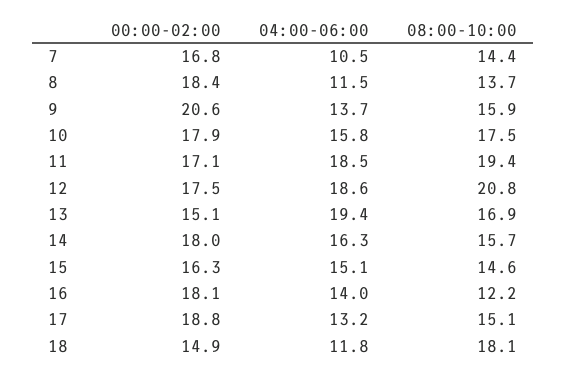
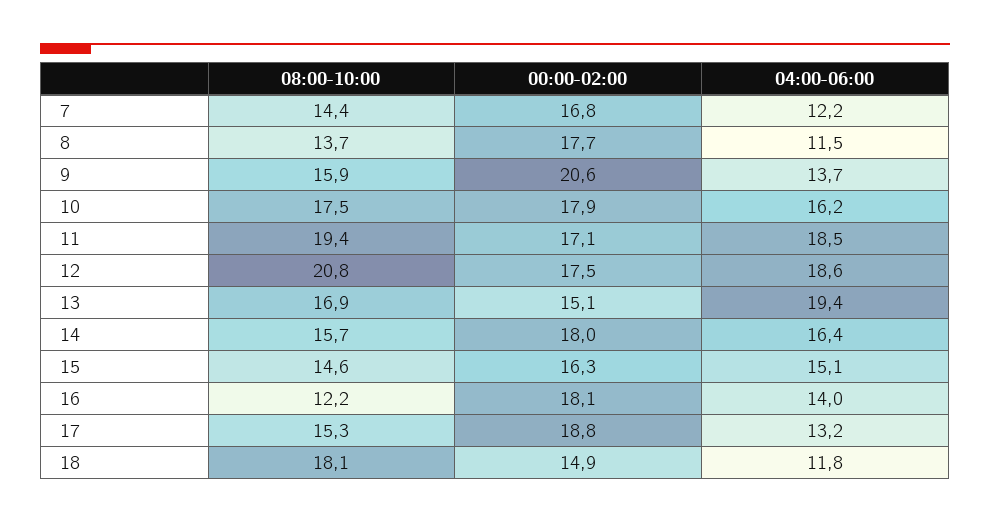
  {
    "00:00-02:00": {
      "7": 16.8,
-     "8": 18.4,
+     "8": 17.7,
      "9": 20.6,
      "10": 17.9,
      "11": 17.1,
      "12": 17.5,
      "13": 15.1,
      "14": 18,
      "15": 16.3,
      "16": 18.1,
      "17": 18.8,
      "18": 14.9
    },
    "04:00-06:00": {
-     "7": 10.5,
+     "7": 12.2,
      "8": 11.5,
      "9": 13.7,
-     "10": 15.8,
+     "10": 16.2,
      "11": 18.5,
      "12": 18.6,
      "13": 19.4,
-     "14": 16.3,
+     "14": 16.4,
      "15": 15.1,
      "16": 14,
      "17": 13.2,
      "18": 11.8
    },
    "08:00-10:00": {
      "7": 14.4,
      "8": 13.7,
      "9": 15.9,
      "10": 17.5,
      "11": 19.4,
      "12": 20.8,
      "13": 16.9,
      "14": 15.7,
      "15": 14.6,
      "16": 12.2,
-     "17": 15.1,
+     "17": 15.3,
      "18": 18.1
    }
  }

